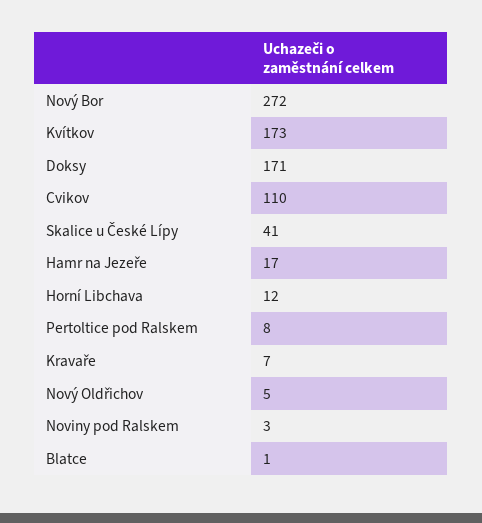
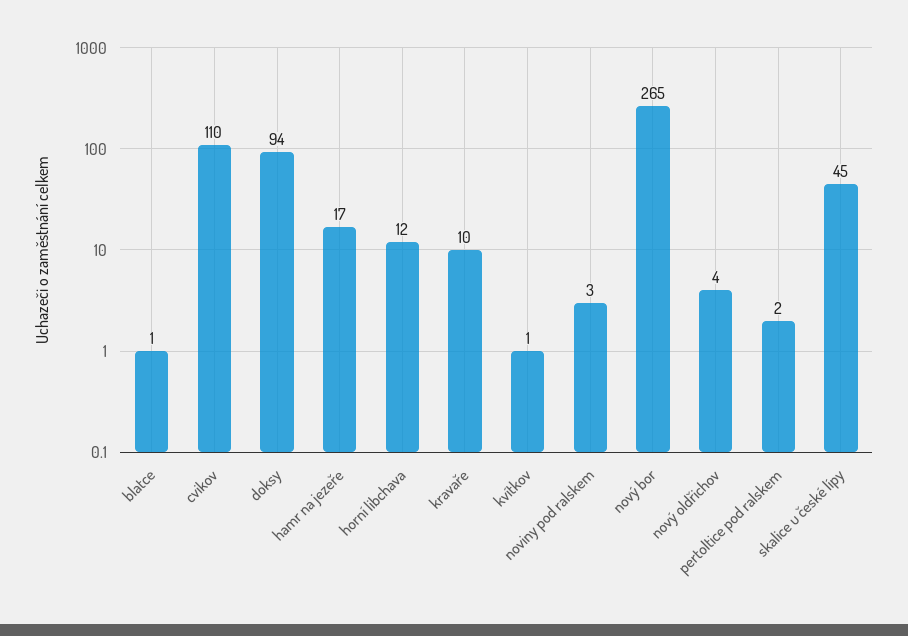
  {
-   "Nový Bor": 272,
+   "Nový Bor": 265,
-   "Kvítkov": 173,
+   "Kvítkov": 1,
-   "Doksy": 171,
+   "Doksy": 94,
    "Cvikov": 110,
-   "Skalice u České Lípy": 41,
+   "Skalice u České Lípy": 45,
    "Hamr na Jezeře": 17,
    "Horní Libchava": 12,
-   "Pertoltice pod Ralskem": 8,
+   "Pertoltice pod Ralskem": 2,
-   "Kravaře": 7,
+   "Kravaře": 10,
-   "Nový Oldřichov": 5,
+   "Nový Oldřichov": 4,
    "Noviny pod Ralskem": 3,
    "Blatce": 1
  }

